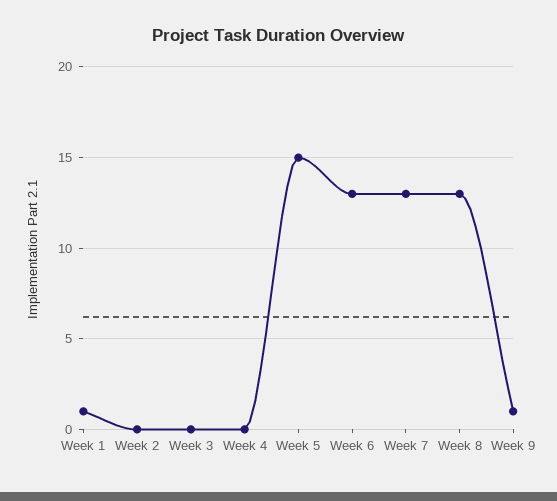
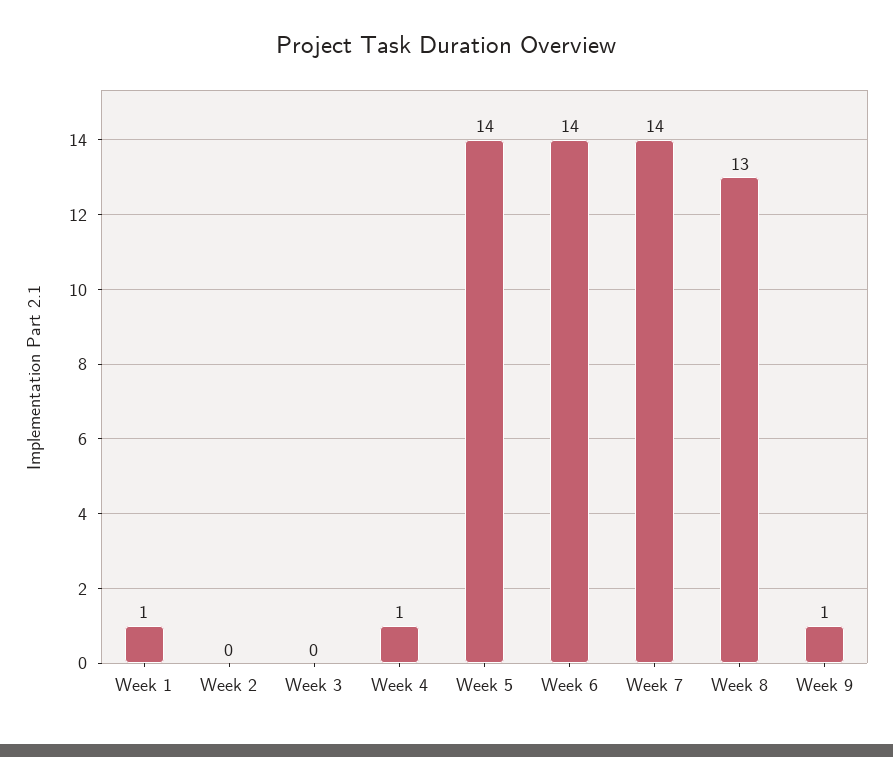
  {
    "Week 1": 1,
    "Week 2": 0,
    "Week 3": 0,
-   "Week 4": 0,
+   "Week 4": 1,
-   "Week 5": 15,
+   "Week 5": 14,
-   "Week 6": 13,
+   "Week 6": 14,
-   "Week 7": 13,
+   "Week 7": 14,
    "Week 8": 13,
    "Week 9": 1
  }

